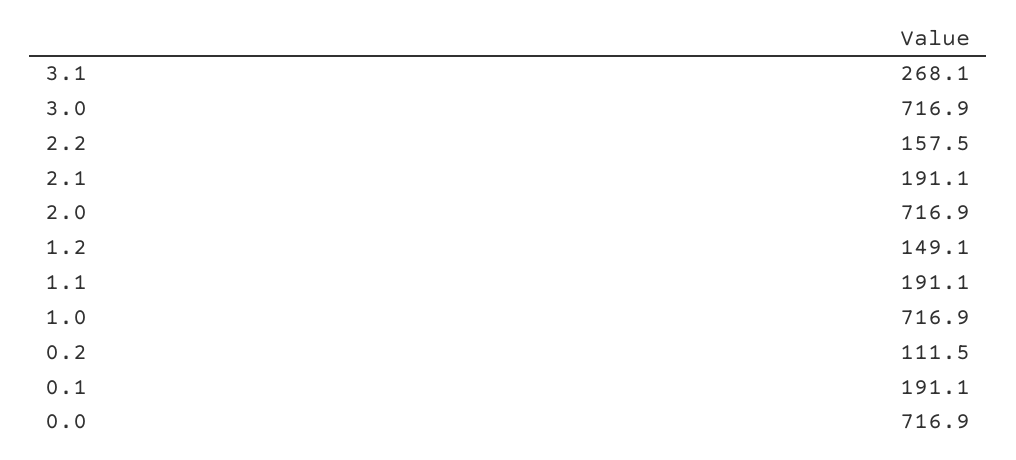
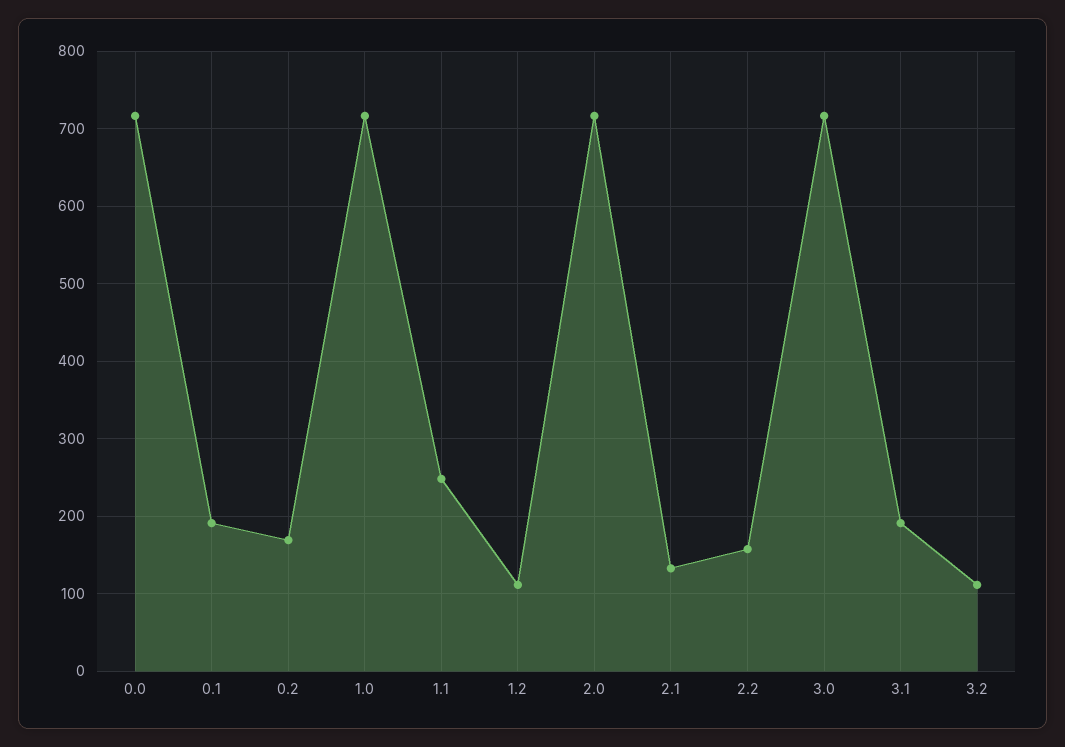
  {
-   "3.1": 268.1,
+   "3.1": 190,
    "3.0": 716.9,
    "2.2": 157.5,
-   "2.1": 191.1,
+   "2.1": 130,
    "2.0": 716.9,
-   "1.2": 149.1,
+   "1.2": 110,
-   "1.1": 191.1,
+   "1.1": 250,
    "1.0": 716.9,
-   "0.2": 111.5,
+   "0.2": 170,
    "0.1": 191.1,
-   "0.0": 716.9
+   "0.0": 716.9,
+   "3.2": 110
  }

